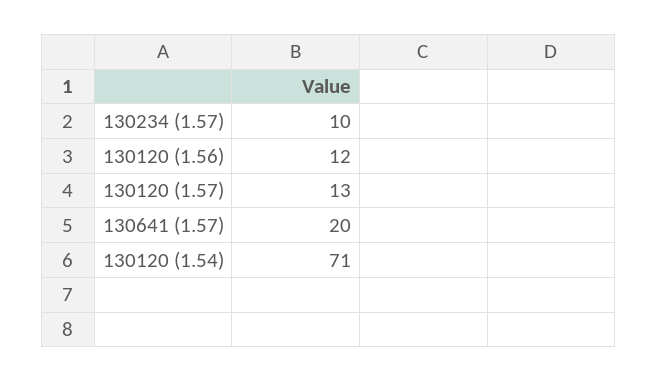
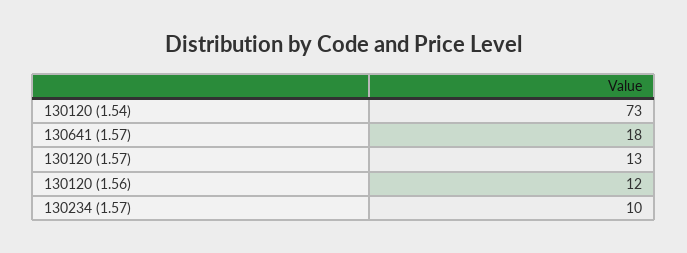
  {
    "130234 (1.57)": 10,
    "130120 (1.56)": 12,
    "130120 (1.57)": 13,
-   "130641 (1.57)": 20,
+   "130641 (1.57)": 18,
-   "130120 (1.54)": 71
+   "130120 (1.54)": 73
  }

